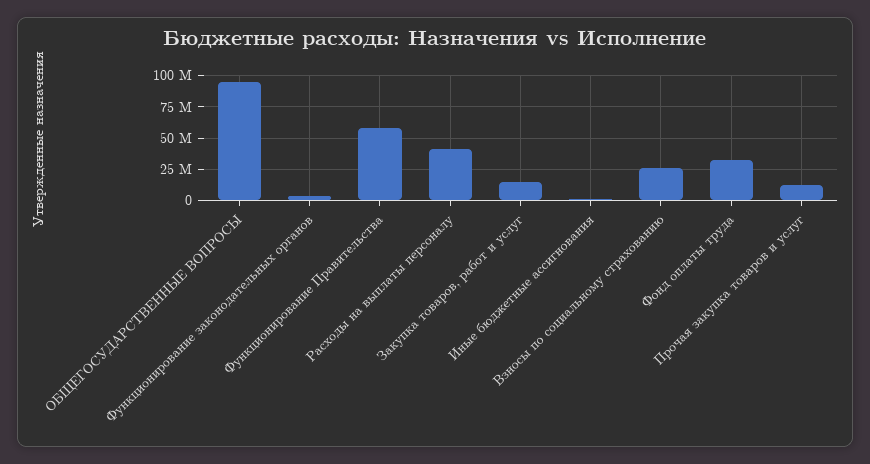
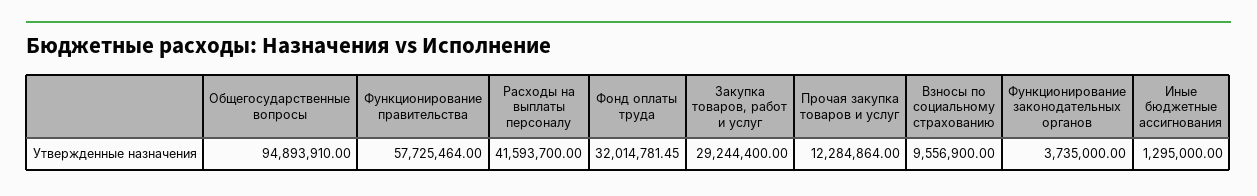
  {
    "ОБЩЕГОСУДАРСТВЕННЫЕ ВОПРОСЫ": 94893910,
    "Функционирование законодательных органов": 3735000,
    "Функционирование Правительства": 57725464,
    "Расходы на выплаты персоналу": 41593700,
-   "Закупка товаров, работ и услуг": 15000000,
+   "Закупка товаров, работ и услуг": 29244400,
    "Иные бюджетные ассигнования": 1295000,
-   "Взносы по социальному страхованию": 25000000,
+   "Взносы по социальному страхованию": 9556900,
    "Фонд оплаты труда": 32014781.45,
    "Прочая закупка товаров и услуг": 12284864
  }

